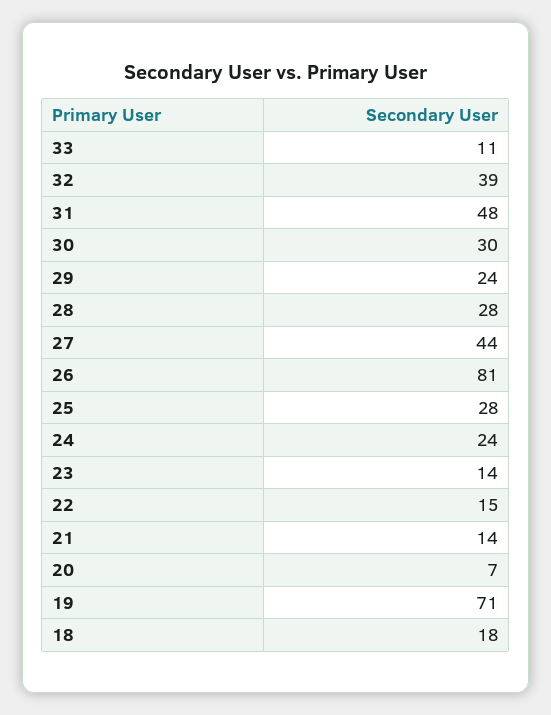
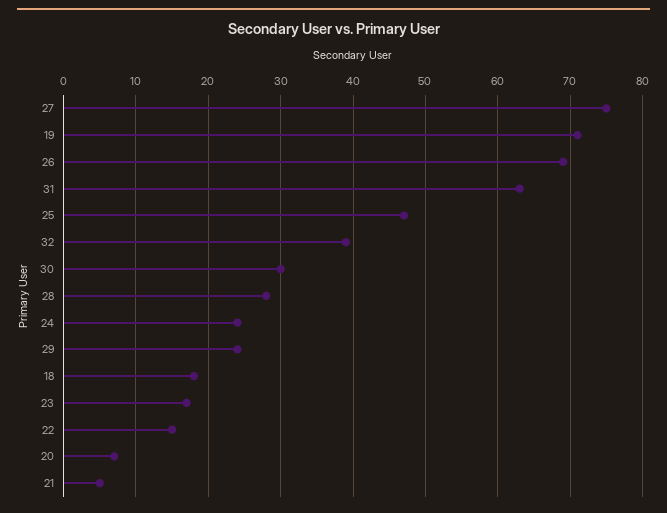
  {
-   "33": 11,
    "32": 39,
-   "31": 48,
+   "31": 63,
    "30": 30,
    "29": 24,
    "28": 28,
-   "27": 44,
+   "27": 75,
-   "26": 81,
+   "26": 69,
-   "25": 28,
+   "25": 47,
    "24": 24,
-   "23": 14,
+   "23": 17,
    "22": 15,
-   "21": 14,
+   "21": 5,
    "20": 7,
    "19": 71,
    "18": 18
  }

